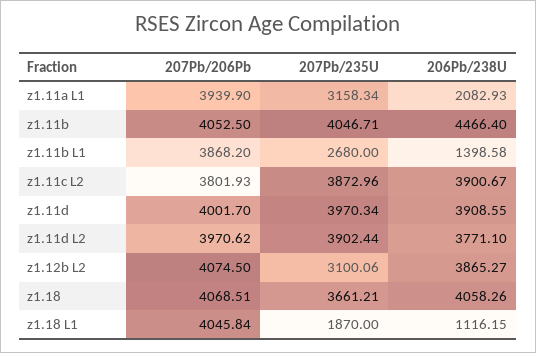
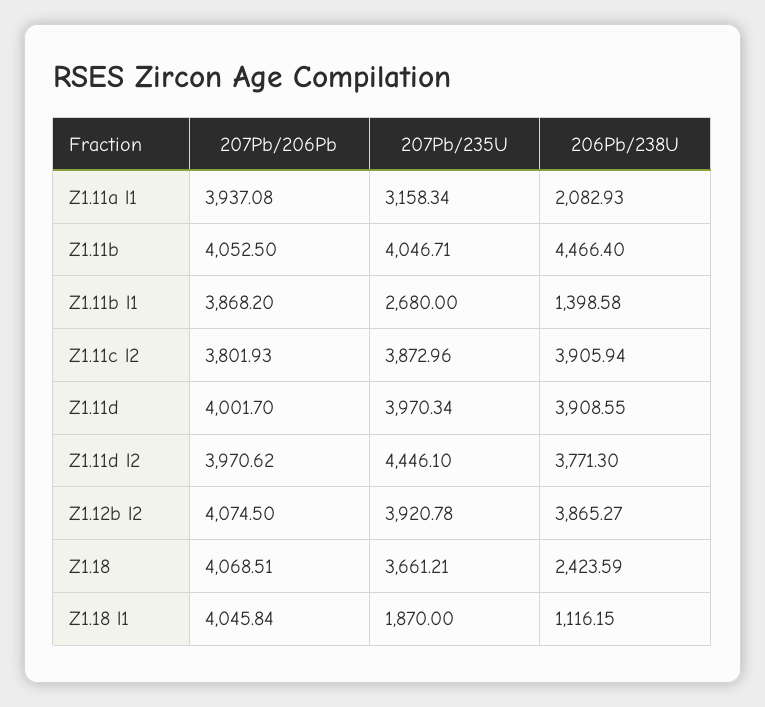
  {
    "207Pb/206Pb": {
-     "z1.11a L1": 3939.9,
+     "z1.11a L1": 3937.08,
      "z1.11b": 4052.5,
      "z1.11b L1": 3868.2,
      "z1.11c L2": 3801.93,
      "z1.11d": 4001.7,
      "z1.11d L2": 3970.62,
      "z1.12b L2": 4074.5,
      "z1.18": 4068.51,
      "z1.18 L1": 4045.84
    },
    "207Pb/235U": {
      "z1.11a L1": 3158.34,
      "z1.11b": 4046.71,
      "z1.11b L1": 2680,
      "z1.11c L2": 3872.96,
      "z1.11d": 3970.34,
-     "z1.11d L2": 3902.44,
+     "z1.11d L2": 4446.1,
-     "z1.12b L2": 3100.06,
+     "z1.12b L2": 3920.78,
      "z1.18": 3661.21,
      "z1.18 L1": 1870
    },
    "206Pb/238U": {
      "z1.11a L1": 2082.93,
      "z1.11b": 4466.4,
      "z1.11b L1": 1398.58,
-     "z1.11c L2": 3900.67,
+     "z1.11c L2": 3905.94,
      "z1.11d": 3908.55,
-     "z1.11d L2": 3771.1,
+     "z1.11d L2": 3771.3,
      "z1.12b L2": 3865.27,
-     "z1.18": 4058.26,
+     "z1.18": 2423.59,
      "z1.18 L1": 1116.15
    }
  }

